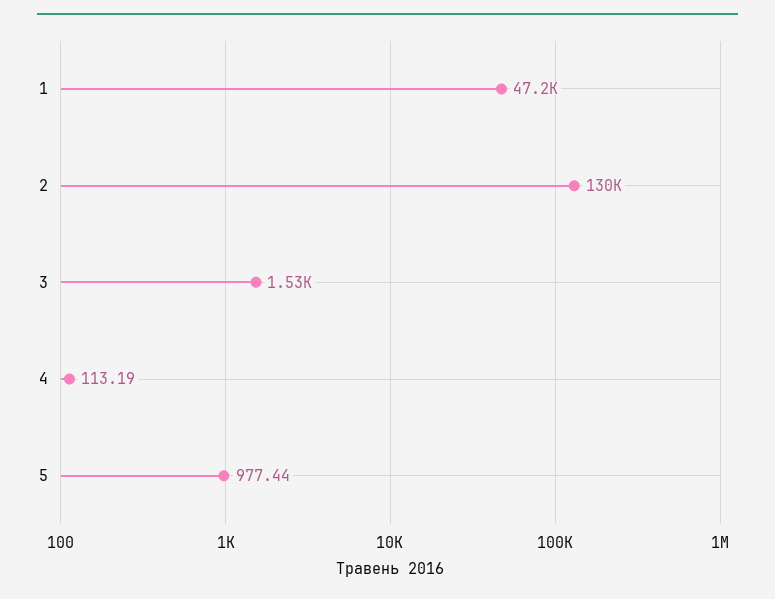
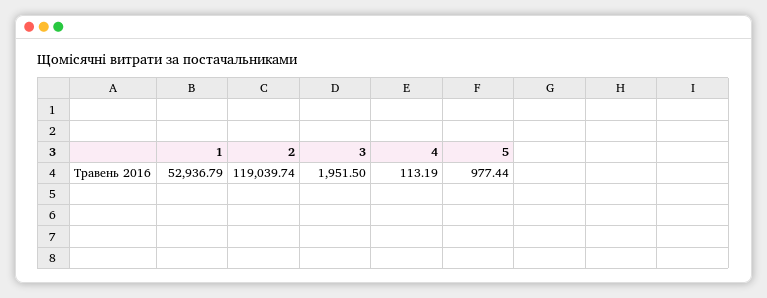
  {
-   "1": 47200,
+   "1": 52936.79,
-   "2": 130000,
+   "2": 119039.74,
-   "3": 1530,
+   "3": 1951.5,
    "4": 113.19,
    "5": 977.44
  }

